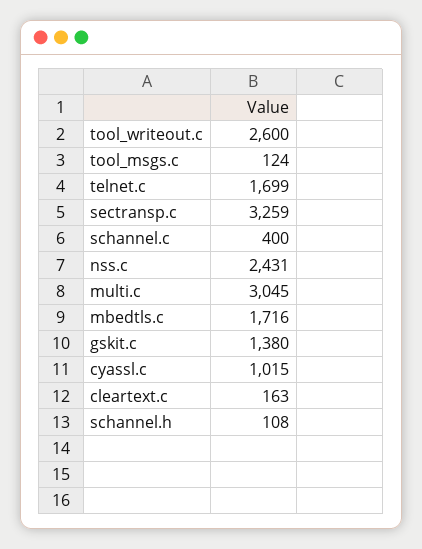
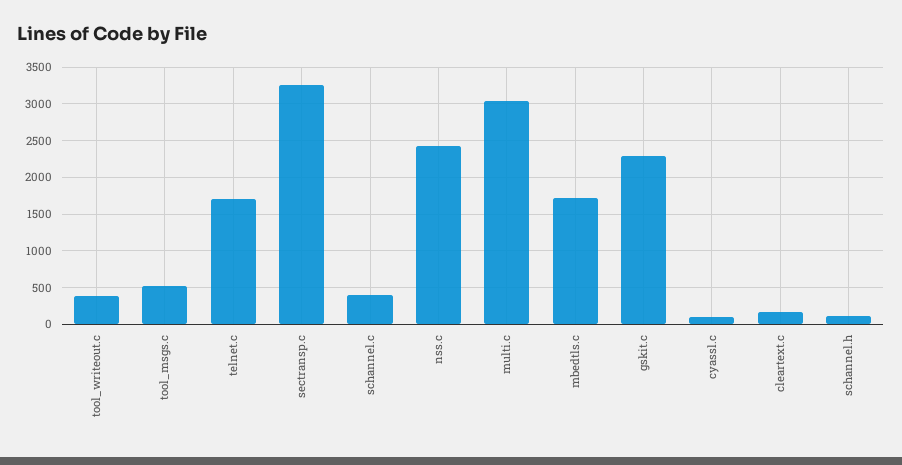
  {
-   "tool_writeout.c": 2600,
+   "tool_writeout.c": 400,
-   "tool_msgs.c": 124,
+   "tool_msgs.c": 500,
    "telnet.c": 1699,
    "sectransp.c": 3259,
    "schannel.c": 400,
    "nss.c": 2431,
    "multi.c": 3045,
    "mbedtls.c": 1716,
-   "gskit.c": 1380,
+   "gskit.c": 2300,
-   "cyassl.c": 1015,
+   "cyassl.c": 100,
    "cleartext.c": 163,
    "schannel.h": 108
  }

